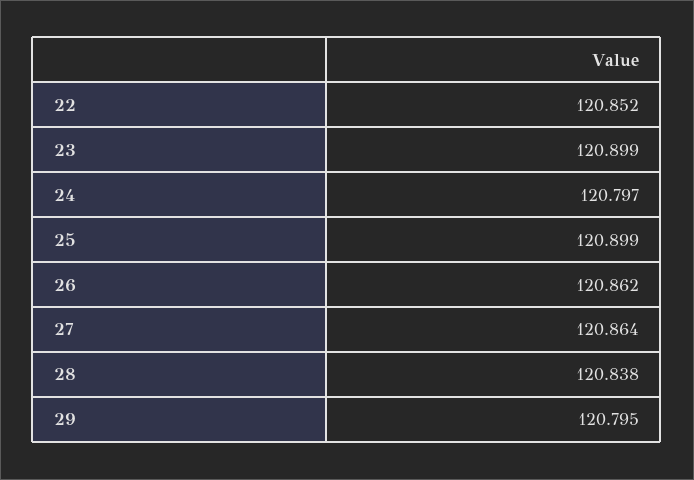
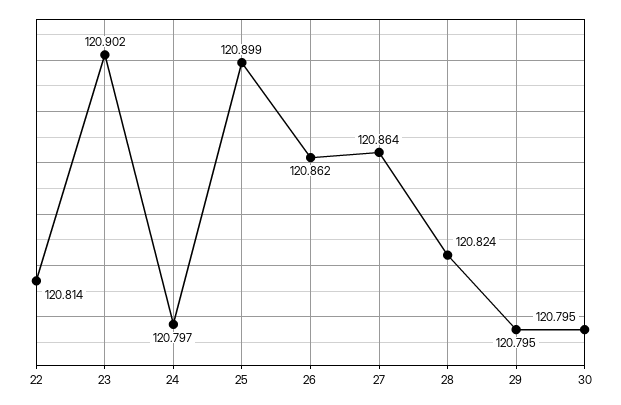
  {
-   "22": 120.852,
+   "22": 120.814,
-   "23": 120.899,
+   "23": 120.902,
    "24": 120.797,
    "25": 120.899,
    "26": 120.862,
    "27": 120.864,
-   "28": 120.838,
+   "28": 120.824,
-   "29": 120.795
+   "29": 120.795,
+   "30": 120.795
  }

